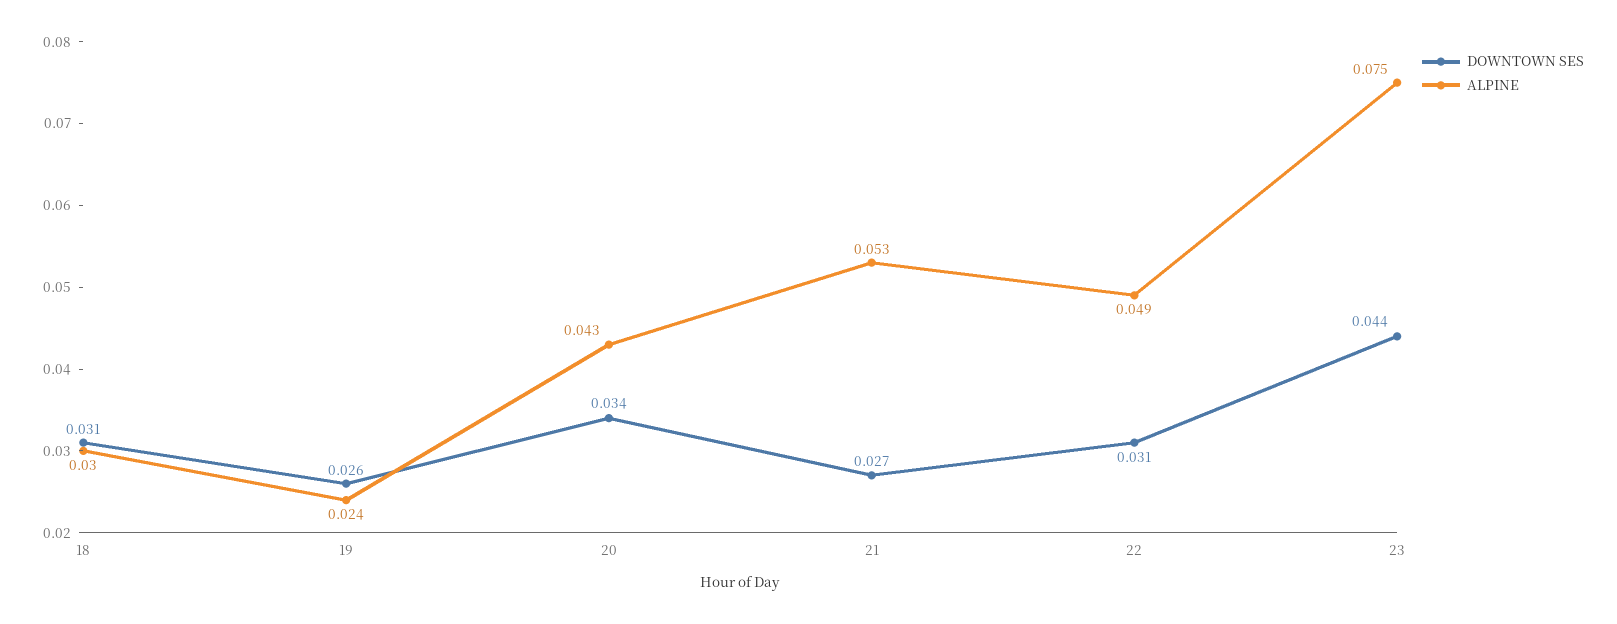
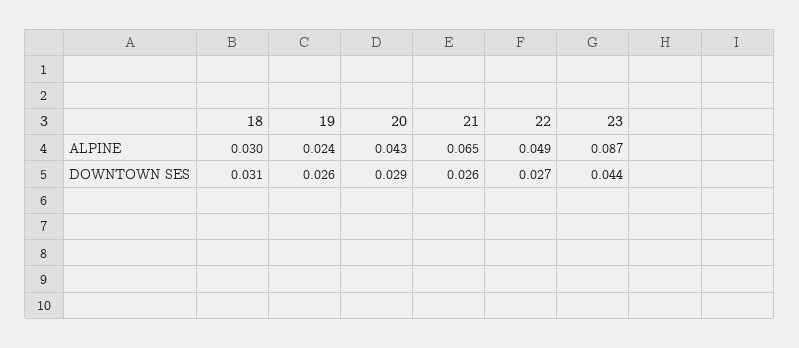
  {
    "DOWNTOWN SES": {
      "18": 0.031,
      "19": 0.026,
-     "20": 0.034,
+     "20": 0.029,
-     "21": 0.027,
+     "21": 0.026,
-     "22": 0.031,
+     "22": 0.027,
      "23": 0.044
    },
    "ALPINE": {
      "18": 0.03,
      "19": 0.024,
      "20": 0.043,
-     "21": 0.053,
+     "21": 0.065,
      "22": 0.049,
-     "23": 0.075
+     "23": 0.087
    }
  }

